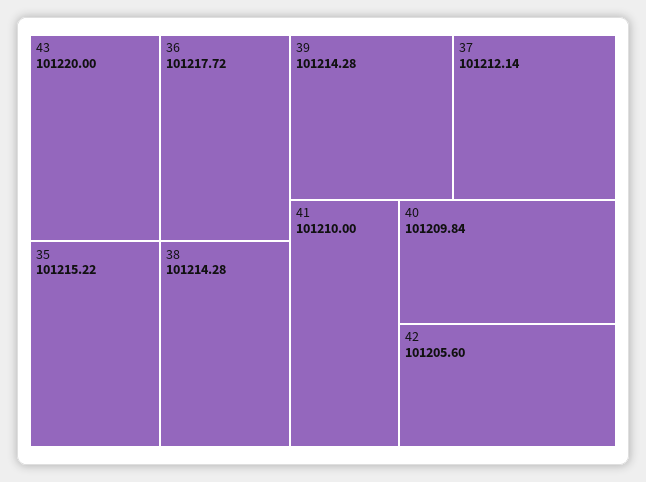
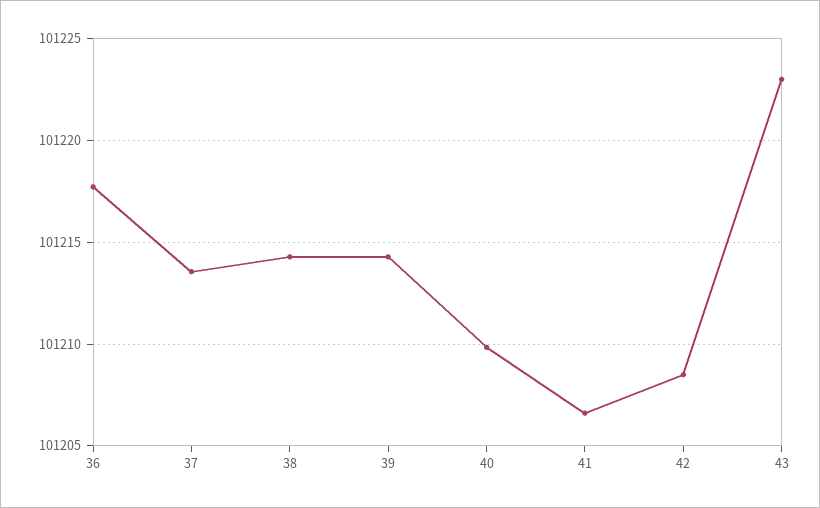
  {
-   "43": 101220,
+   "43": 101223,
    "36": 101217.72,
-   "35": 101215.22,
    "38": 101214.28,
    "39": 101214.28,
-   "37": 101212.14,
+   "37": 101213.5,
-   "41": 101210,
+   "41": 101206.5,
    "40": 101209.84,
-   "42": 101205.6
+   "42": 101208.5
  }

